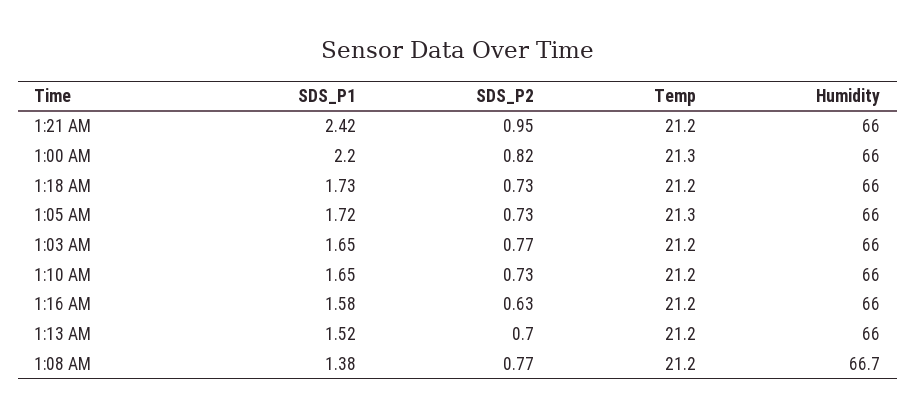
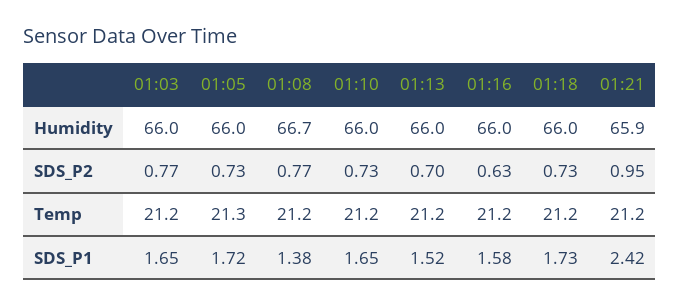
  {
    "SDS_P1": {
      "1:21 AM": 2.42,
-     "1:00 AM": 2.2,
      "1:18 AM": 1.73,
      "1:05 AM": 1.72,
      "1:03 AM": 1.65,
      "1:10 AM": 1.65,
      "1:16 AM": 1.58,
      "1:13 AM": 1.52,
      "1:08 AM": 1.38
    },
    "SDS_P2": {
      "1:21 AM": 0.95,
-     "1:00 AM": 0.82,
      "1:18 AM": 0.73,
      "1:05 AM": 0.73,
      "1:03 AM": 0.77,
      "1:10 AM": 0.73,
      "1:16 AM": 0.63,
      "1:13 AM": 0.7,
      "1:08 AM": 0.77
    },
    "Temp": {
      "1:21 AM": 21.2,
-     "1:00 AM": 21.3,
      "1:18 AM": 21.2,
      "1:05 AM": 21.3,
      "1:03 AM": 21.2,
      "1:10 AM": 21.2,
      "1:16 AM": 21.2,
      "1:13 AM": 21.2,
      "1:08 AM": 21.2
    },
    "Humidity": {
-     "1:21 AM": 66,
+     "1:21 AM": 65.9,
-     "1:00 AM": 66,
      "1:18 AM": 66,
      "1:05 AM": 66,
      "1:03 AM": 66,
      "1:10 AM": 66,
      "1:16 AM": 66,
      "1:13 AM": 66,
      "1:08 AM": 66.7
    }
  }

